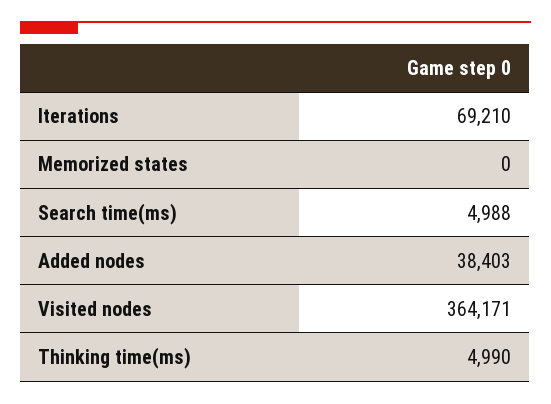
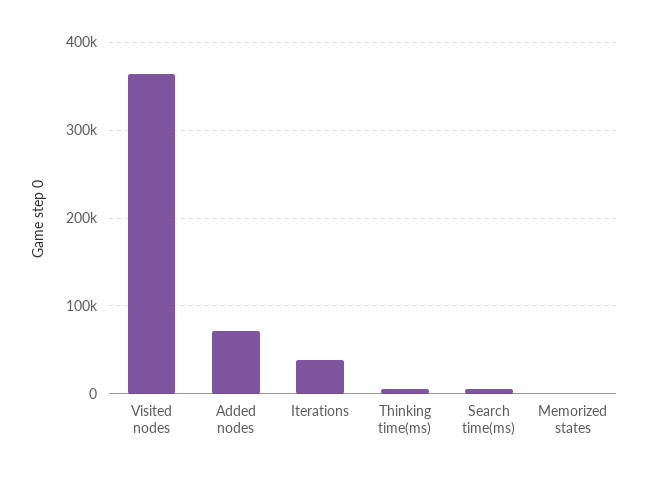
  {
-   "Iterations": 69210,
+   "Iterations": 40000,
    "Memorized states": 0,
    "Search time(ms)": 4988,
-   "Added nodes": 38403,
+   "Added nodes": 70000,
    "Visited nodes": 364171,
    "Thinking time(ms)": 4990
  }

